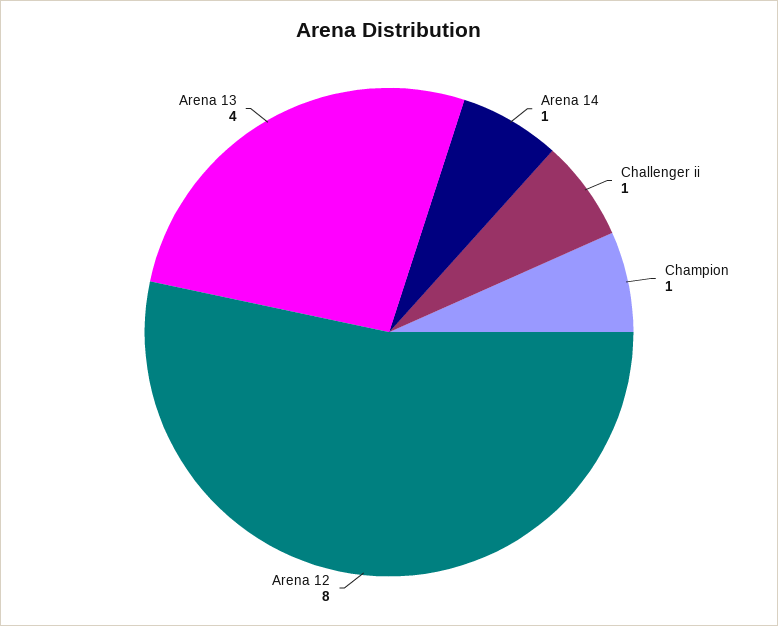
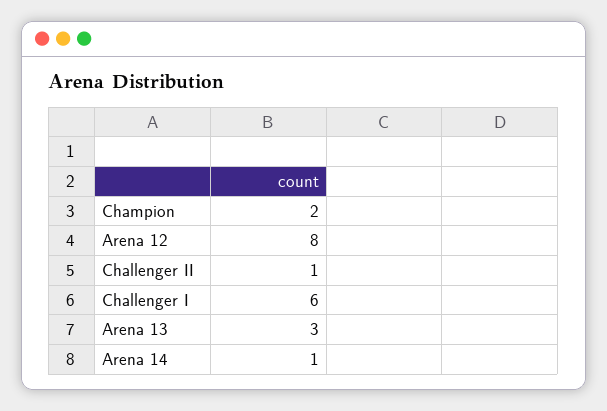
  {
    "Arena 14": 1,
    "Challenger ii": 1,
-   "Champion": 1,
+   "Champion": 2,
    "Arena 12": 8,
-   "Arena 13": 4
+   "Arena 13": 3,
+   "Challenger I": 6
  }

